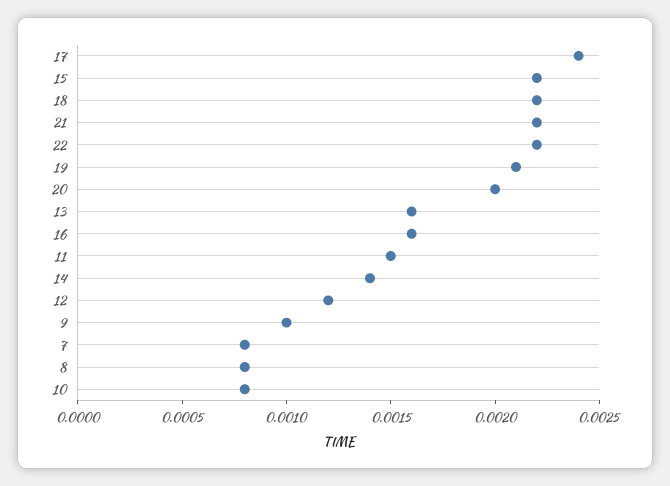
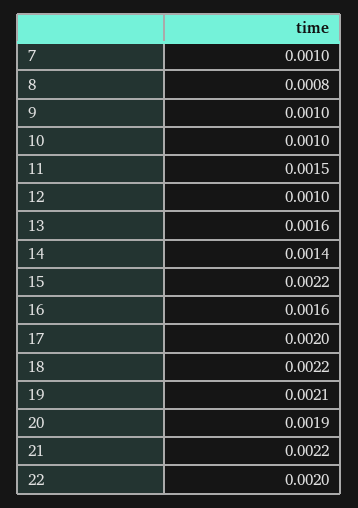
  {
-   "17": 0.0024,
+   "17": 0.002,
    "15": 0.0022,
    "18": 0.0022,
    "21": 0.0022,
-   "22": 0.0022,
+   "22": 0.002,
    "19": 0.0021,
-   "20": 0.002,
+   "20": 0.0019,
    "13": 0.0016,
    "16": 0.0016,
    "11": 0.0015,
    "14": 0.0014,
-   "12": 0.0012,
+   "12": 0.001,
    "9": 0.001,
-   "7": 0.0008,
+   "7": 0.001,
    "8": 0.0008,
-   "10": 0.0008
+   "10": 0.001
  }

